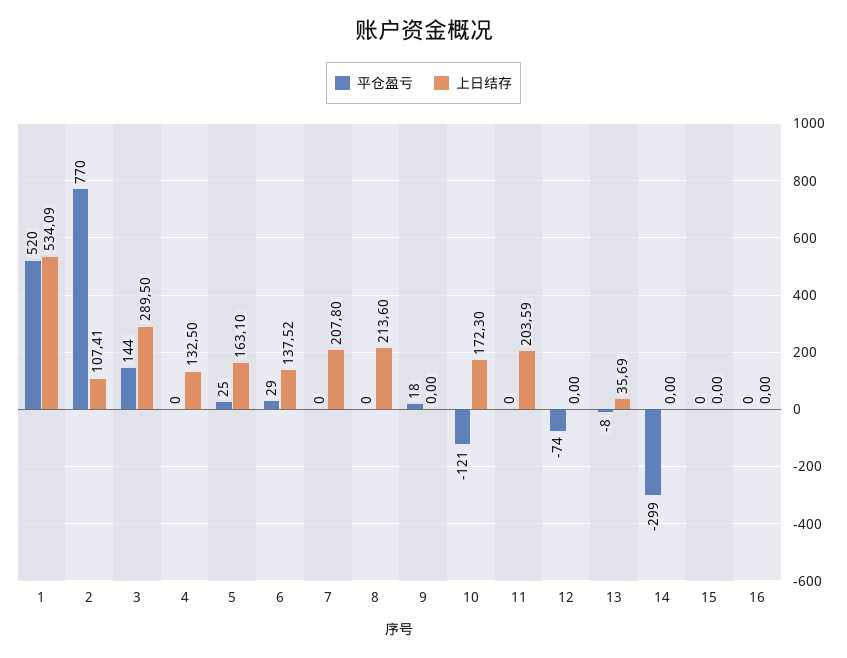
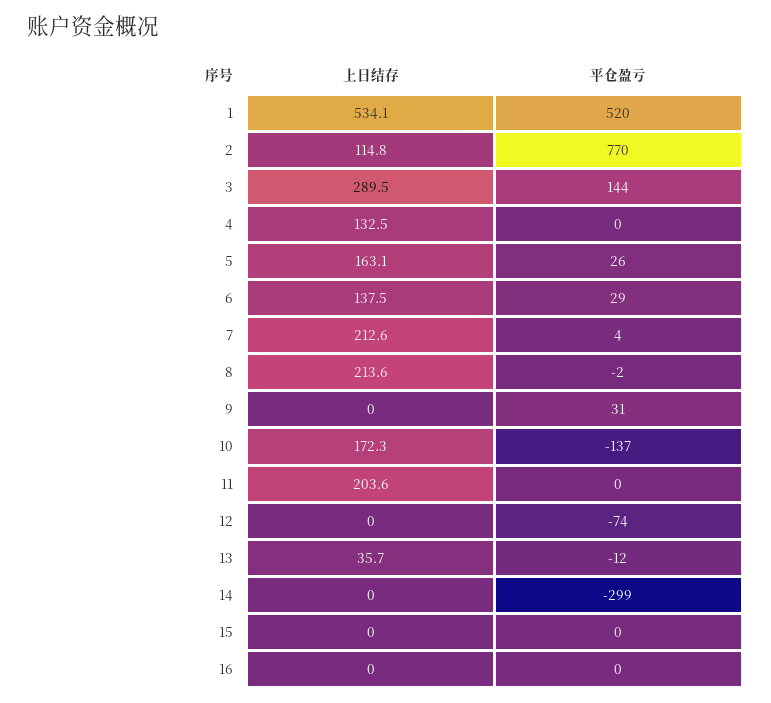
  {
    "平仓盈亏": {
      "1": 520,
      "2": 770,
      "3": 144,
      "4": 0,
-     "5": 25,
+     "5": 26,
      "6": 29,
-     "7": 0,
+     "7": 4,
-     "8": 0,
+     "8": -2,
-     "9": 18,
+     "9": 31,
-     "10": -121,
+     "10": -137,
      "11": 0,
      "12": -74,
-     "13": -8,
+     "13": -12,
      "14": -299,
      "15": 0,
      "16": 0
    },
    "上日结存": {
      "1": 534.09,
-     "2": 107.41,
+     "2": 114.8,
      "3": 289.5,
      "4": 132.5,
      "5": 163.1,
      "6": 137.52,
-     "7": 207.8,
+     "7": 212.6,
      "8": 213.6,
      "9": 0,
      "10": 172.3,
      "11": 203.59,
      "12": 0,
      "13": 35.69,
      "14": 0,
      "15": 0,
      "16": 0
    }
  }

